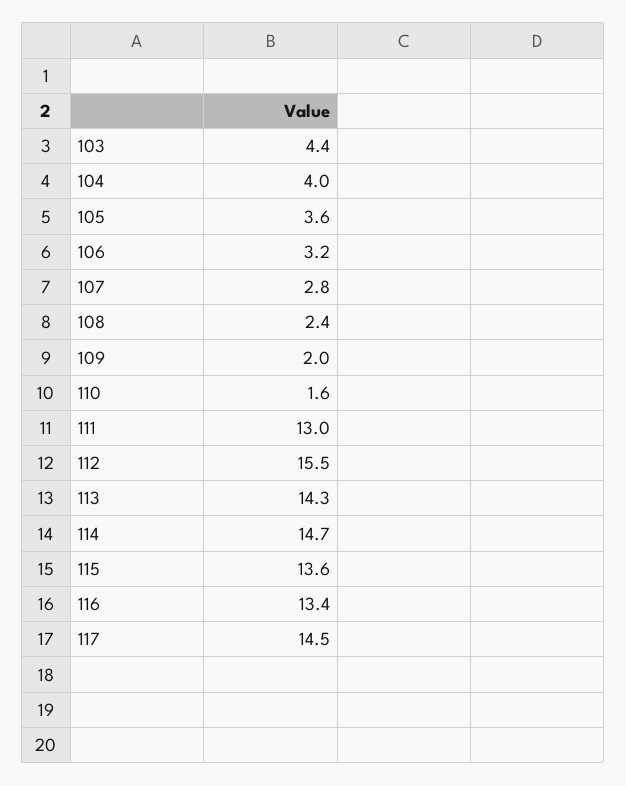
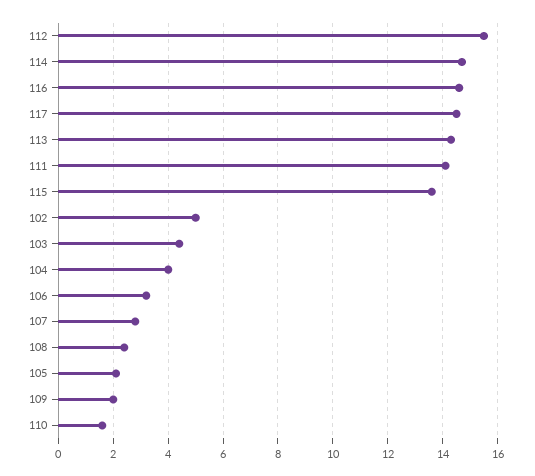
  {
    "103": 4.4,
    "104": 4,
-   "105": 3.6,
+   "105": 2,
    "106": 3.2,
    "107": 2.8,
    "108": 2.4,
    "109": 2,
    "110": 1.6,
-   "111": 13,
+   "111": 14,
    "112": 15.5,
    "113": 14.3,
    "114": 14.7,
    "115": 13.6,
-   "116": 13.4,
+   "116": 14.5,
-   "117": 14.5
+   "117": 14.5,
+   "102": 5
  }

